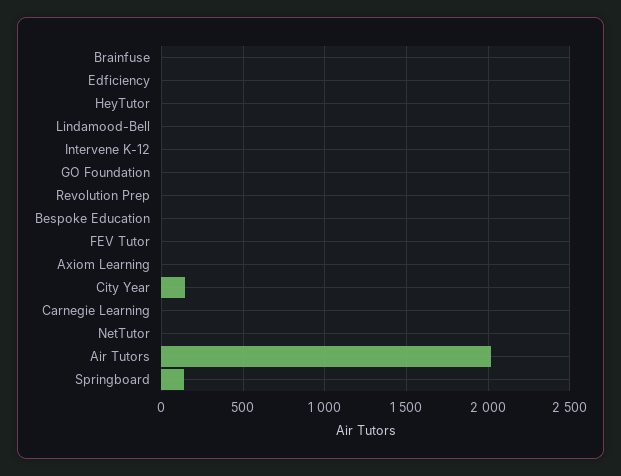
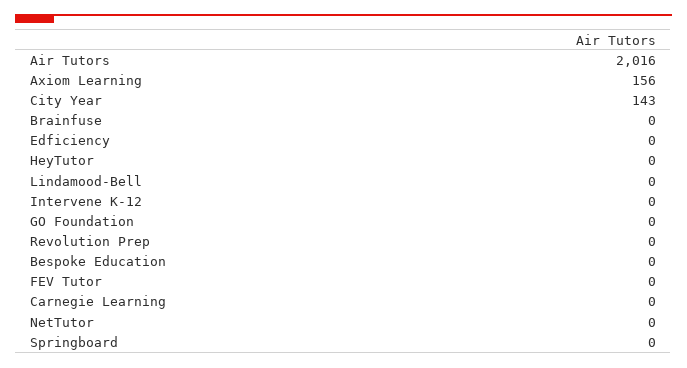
  {
    "Brainfuse": 0,
    "Edficiency": 0,
    "HeyTutor": 0,
    "Lindamood-Bell": 0,
    "Intervene K-12": 0,
    "GO Foundation": 0,
    "Revolution Prep": 0,
    "Bespoke Education": 0,
    "FEV Tutor": 0,
-   "Axiom Learning": 0,
+   "Axiom Learning": 156,
    "City Year": 143,
    "Carnegie Learning": 0,
    "NetTutor": 0,
    "Air Tutors": 2016,
-   "Springboard": 150
+   "Springboard": 0
  }

